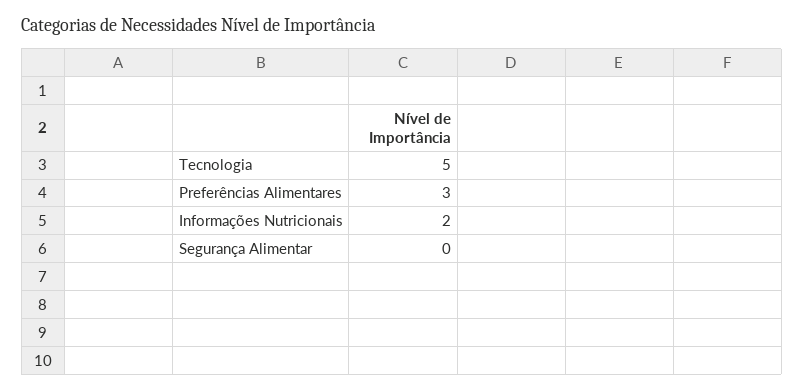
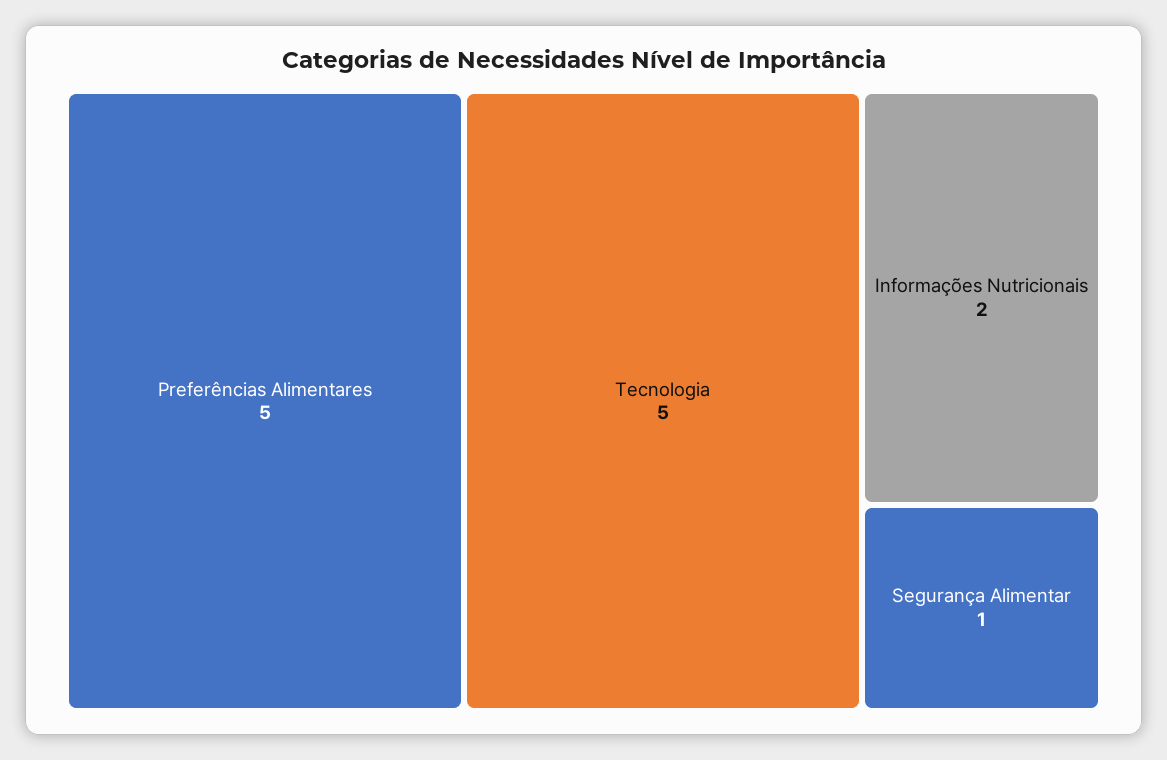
  {
    "Tecnologia": 5,
-   "Preferências Alimentares": 3,
+   "Preferências Alimentares": 5,
    "Informações Nutricionais": 2,
-   "Segurança Alimentar": 0
+   "Segurança Alimentar": 1
  }

